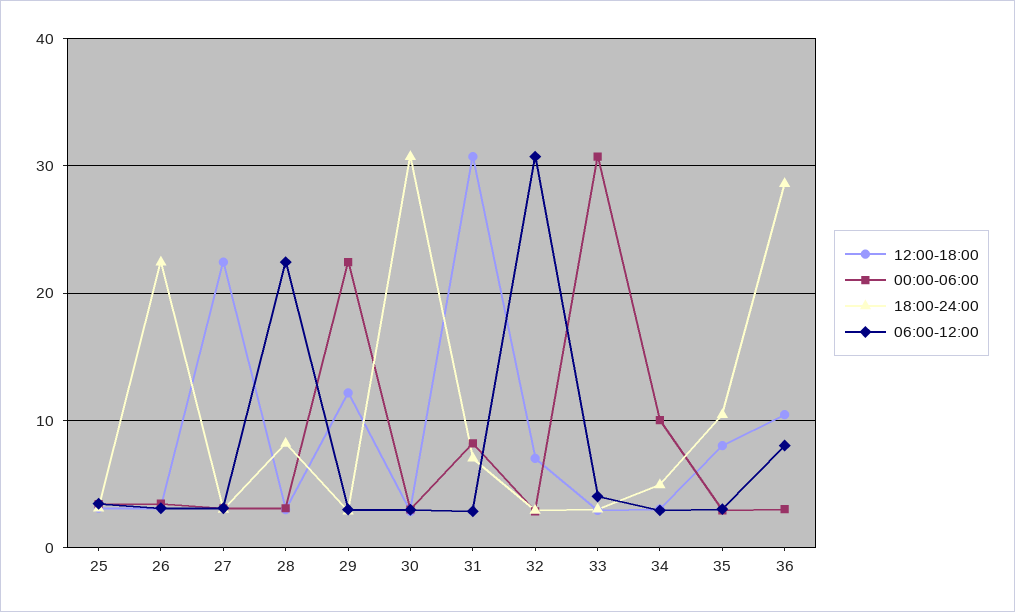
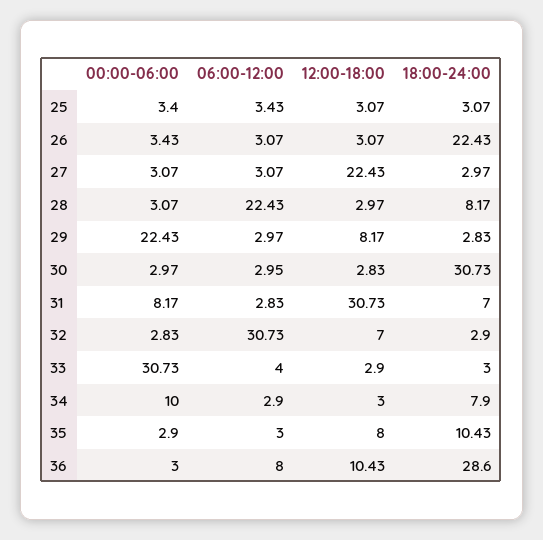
  {
    "12:00-18:00": {
      "25": 3.07,
      "26": 3.07,
      "27": 22.43,
      "28": 2.97,
-     "29": 12,
+     "29": 8.17,
      "30": 2.83,
      "31": 30.73,
      "32": 7,
      "33": 2.9,
      "34": 3,
      "35": 8,
      "36": 10.43
    },
    "00:00-06:00": {
      "25": 3.4,
      "26": 3.43,
      "27": 3.07,
      "28": 3.07,
      "29": 22.43,
      "30": 2.97,
      "31": 8.17,
      "32": 2.83,
      "33": 30.73,
      "34": 10,
      "35": 2.9,
      "36": 3
    },
    "18:00-24:00": {
      "25": 3.07,
      "26": 22.43,
      "27": 2.97,
      "28": 8.17,
      "29": 2.83,
      "30": 30.73,
      "31": 7,
      "32": 2.9,
      "33": 3,
-     "34": 5,
+     "34": 7.9,
      "35": 10.43,
      "36": 28.6
    },
    "06:00-12:00": {
      "25": 3.43,
      "26": 3.07,
      "27": 3.07,
      "28": 22.43,
      "29": 2.97,
      "30": 2.95,
      "31": 2.83,
      "32": 30.73,
      "33": 4,
      "34": 2.9,
      "35": 3,
      "36": 8
    }
  }

